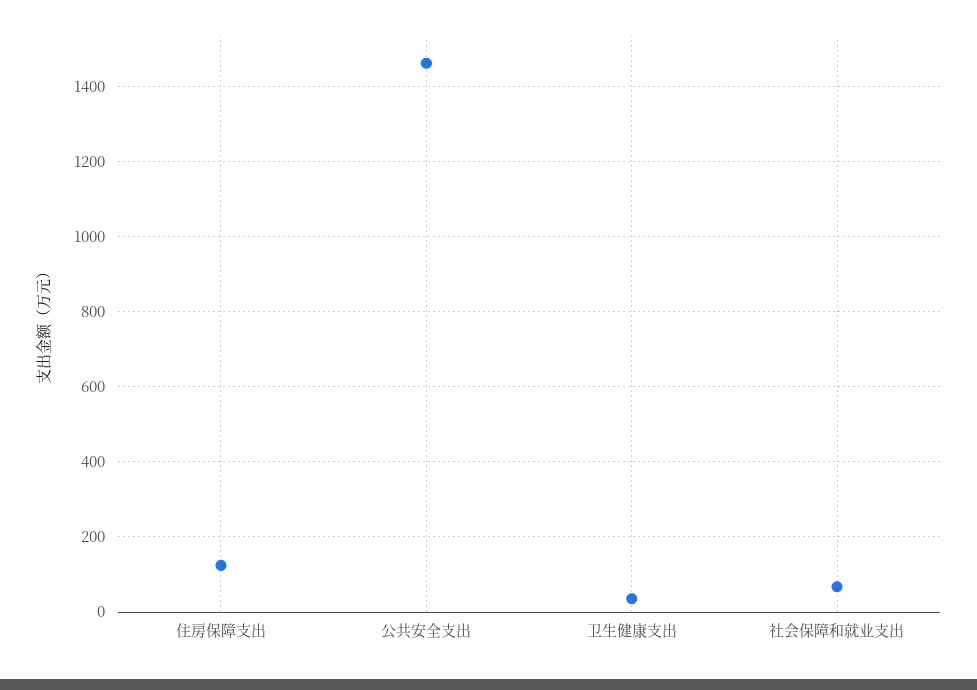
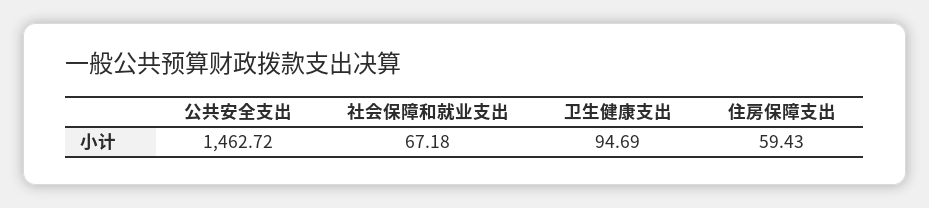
  {
-   "住房保障支出": 120,
+   "住房保障支出": 59.43,
    "公共安全支出": 1462.72,
-   "卫生健康支出": 40,
+   "卫生健康支出": 94.69,
    "社会保障和就业支出": 67.18
  }

